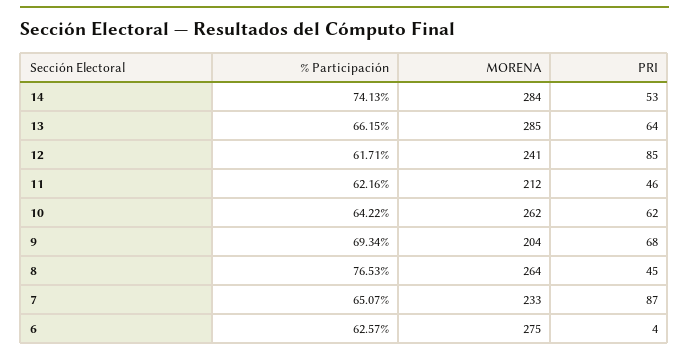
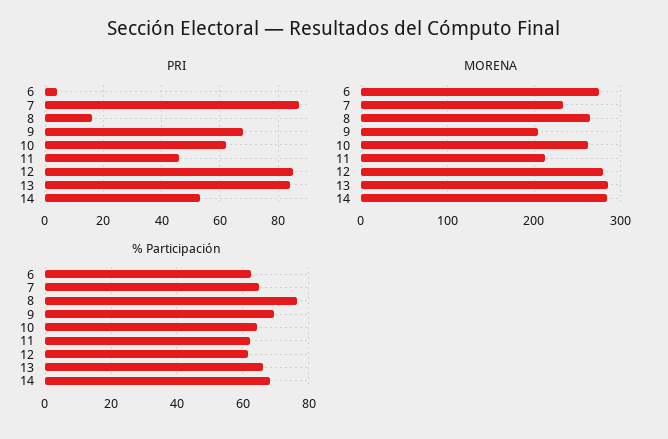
  {
    "% Participación": {
-     "14": 74.13,
+     "14": 68,
      "13": 66.15,
      "12": 61.71,
      "11": 62.16,
      "10": 64.22,
      "9": 69.34,
      "8": 76.53,
      "7": 65.07,
      "6": 62.57
    },
    "MORENA": {
      "14": 284,
      "13": 285,
-     "12": 241,
+     "12": 280,
      "11": 212,
      "10": 262,
      "9": 204,
      "8": 264,
      "7": 233,
      "6": 275
    },
    "PRI": {
      "14": 53,
-     "13": 64,
+     "13": 85,
      "12": 85,
      "11": 46,
      "10": 62,
      "9": 68,
-     "8": 45,
+     "8": 15,
      "7": 87,
      "6": 4
    }
  }

